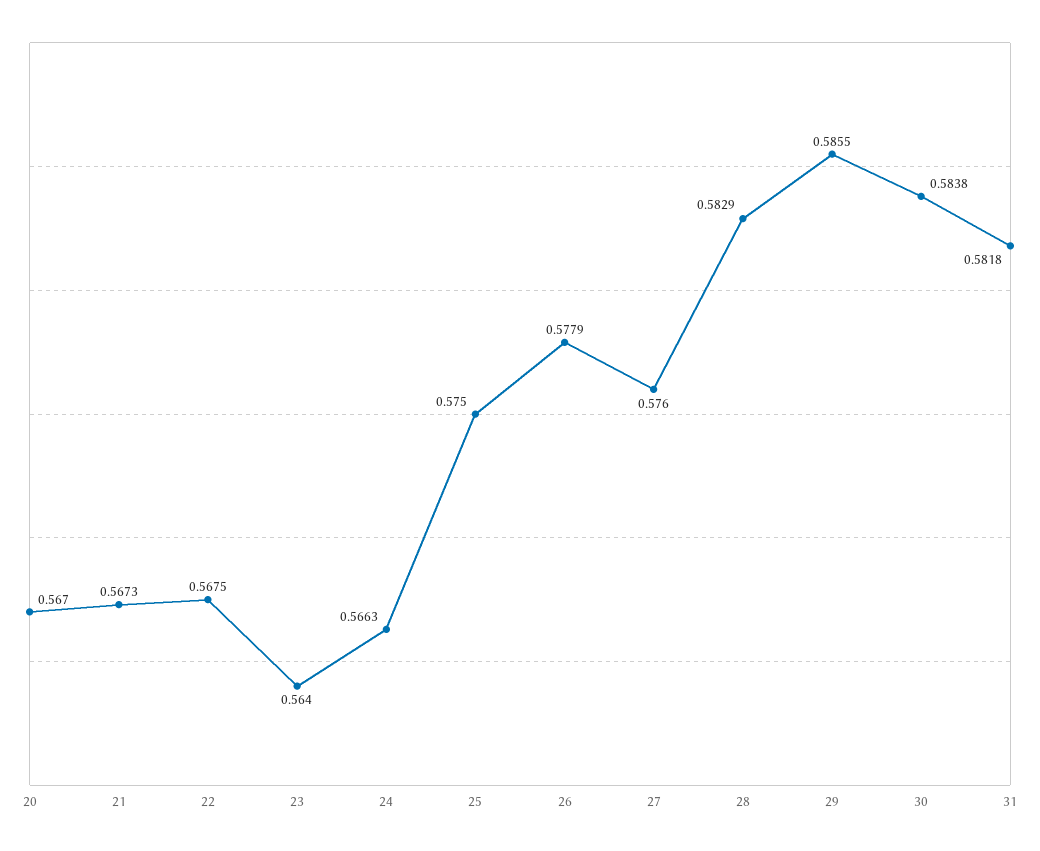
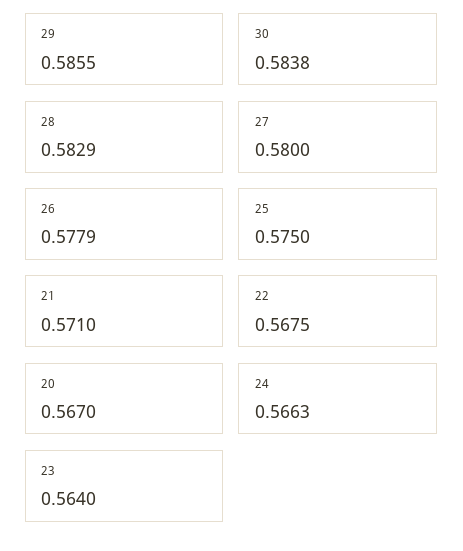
  {
    "20": 0.567,
-   "21": 0.5673,
+   "21": 0.571,
    "22": 0.5675,
    "23": 0.564,
    "24": 0.5663,
    "25": 0.575,
    "26": 0.5779,
-   "27": 0.576,
+   "27": 0.58,
    "28": 0.5829,
    "29": 0.5855,
-   "30": 0.5838,
+   "30": 0.5838
-   "31": 0.5818
  }

